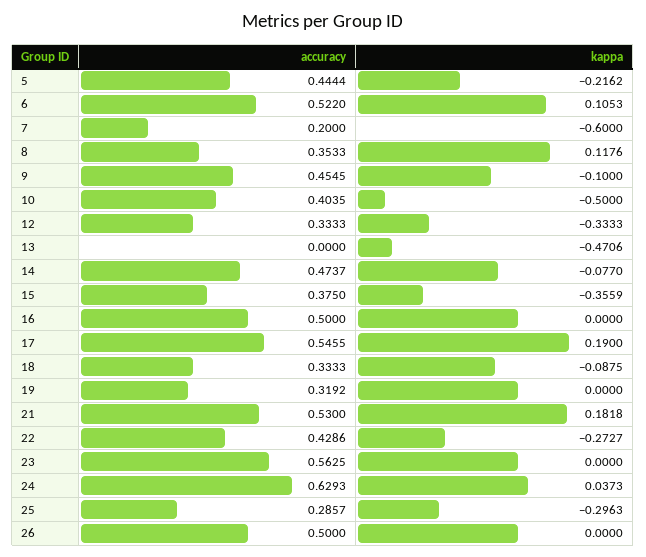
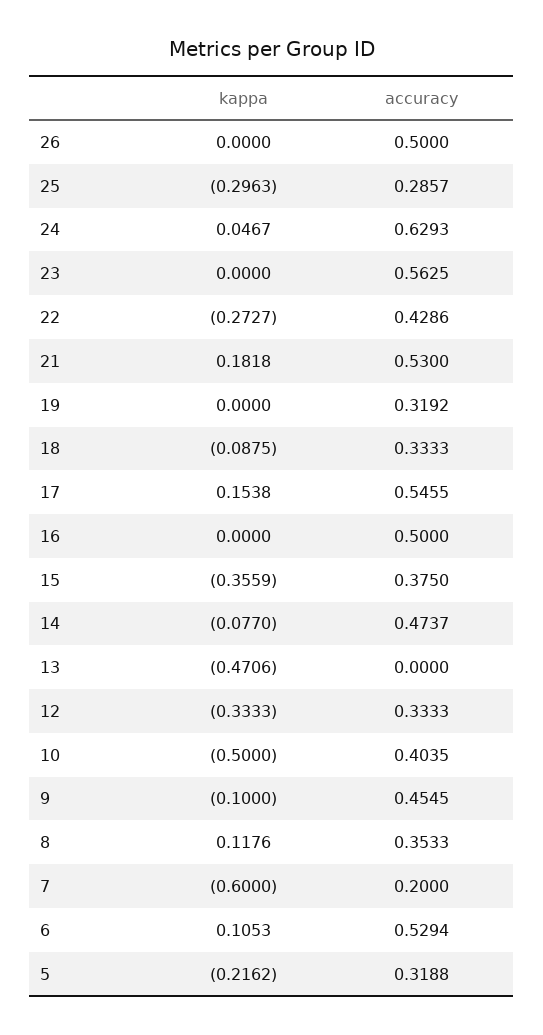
  {
    "accuracy": {
-     "5": 0.4444,
+     "5": 0.3188,
-     "6": 0.522,
+     "6": 0.5294,
      "7": 0.2,
      "8": 0.3533,
      "9": 0.4545,
      "10": 0.4035,
      "12": 0.3333,
      "13": 0,
      "14": 0.4737,
      "15": 0.375,
      "16": 0.5,
      "17": 0.5455,
      "18": 0.3333,
      "19": 0.3192,
      "21": 0.53,
      "22": 0.4286,
      "23": 0.5625,
      "24": 0.6293,
      "25": 0.2857,
      "26": 0.5
    },
    "kappa": {
      "5": -0.2162,
      "6": 0.1053,
      "7": -0.6,
      "8": 0.1176,
      "9": -0.1,
      "10": -0.5,
      "12": -0.3333,
      "13": -0.4706,
      "14": -0.077,
      "15": -0.3559,
      "16": 0,
-     "17": 0.19,
+     "17": 0.1538,
      "18": -0.0875,
      "19": 0,
      "21": 0.1818,
      "22": -0.2727,
      "23": 0,
-     "24": 0.0373,
+     "24": 0.0467,
      "25": -0.2963,
      "26": 0
    }
  }

